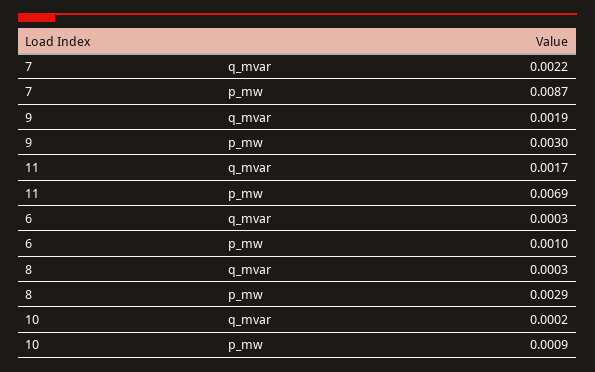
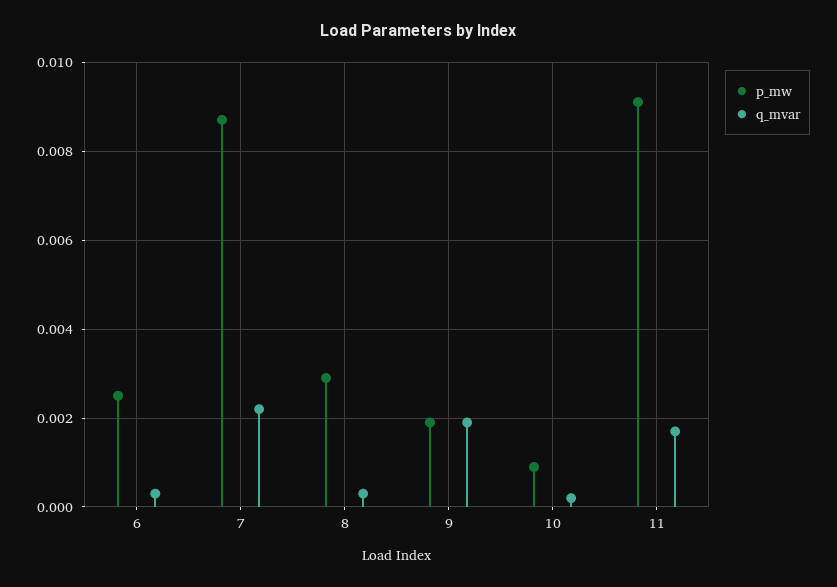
  {
    "q_mvar": {
      "7": 0.0022,
      "9": 0.0019,
      "11": 0.0017,
      "6": 0.0003,
      "8": 0.0003,
      "10": 0.0002
    },
    "p_mw": {
      "7": 0.0087,
-     "9": 0.003,
+     "9": 0.002,
-     "11": 0.0069,
+     "11": 0.009,
-     "6": 0.001,
+     "6": 0.0025,
      "8": 0.0029,
      "10": 0.0009
    }
  }

